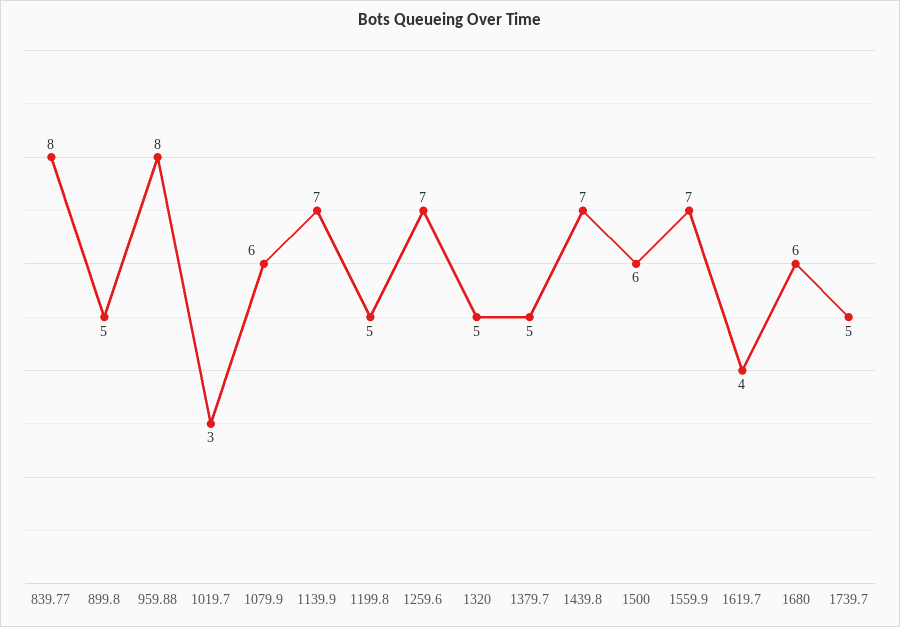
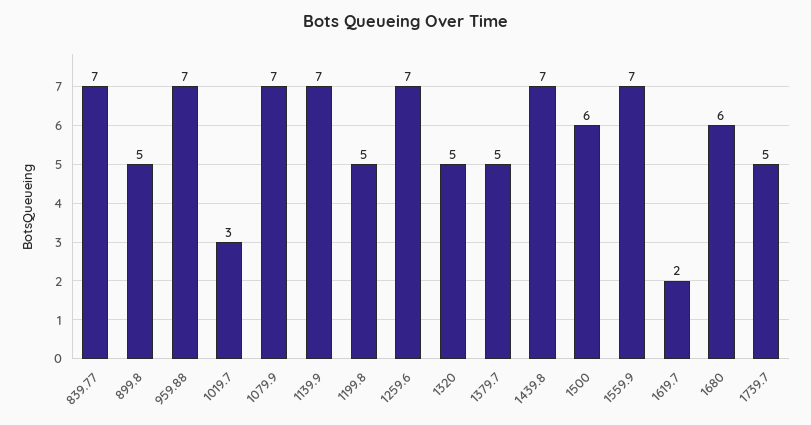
  {
-   "839.77": 8,
+   "839.77": 7,
    "899.8": 5,
-   "959.88": 8,
+   "959.88": 7,
    "1019.7": 3,
-   "1079.9": 6,
+   "1079.9": 7,
    "1139.9": 7,
    "1199.8": 5,
    "1259.6": 7,
    "1320": 5,
    "1379.7": 5,
    "1439.8": 7,
    "1500": 6,
    "1559.9": 7,
-   "1619.7": 4,
+   "1619.7": 2,
    "1680": 6,
    "1739.7": 5
  }

